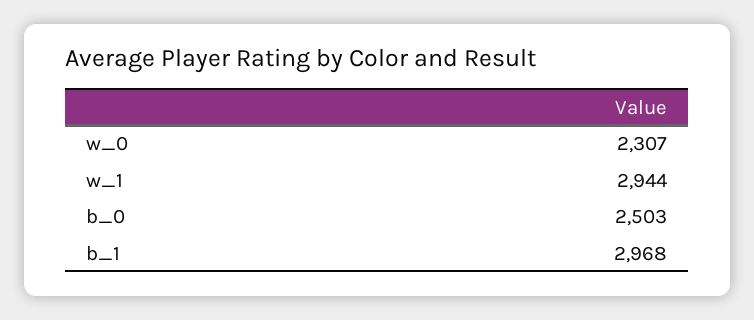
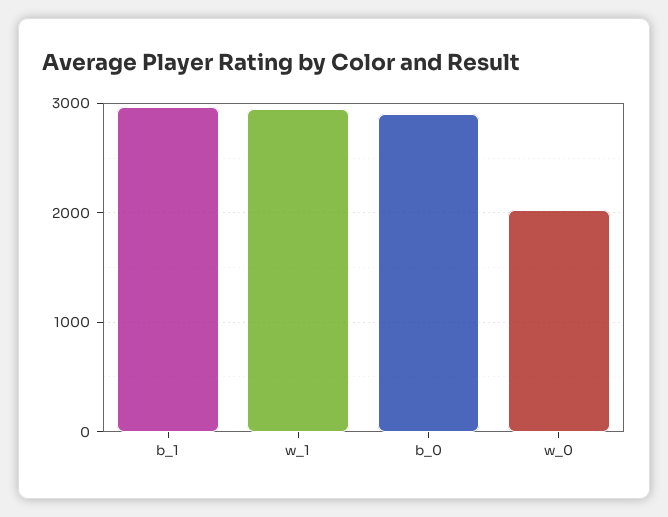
  {
-   "w_0": 2307,
+   "w_0": 2000,
    "w_1": 2944,
-   "b_0": 2503,
+   "b_0": 2900,
    "b_1": 2968
  }

